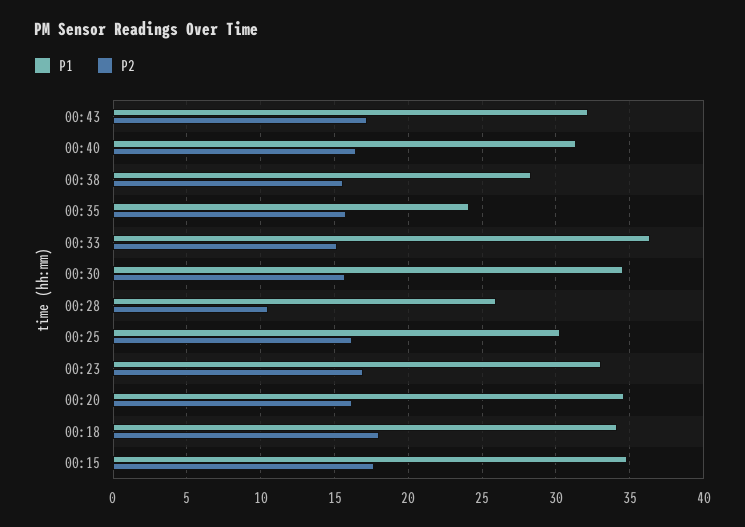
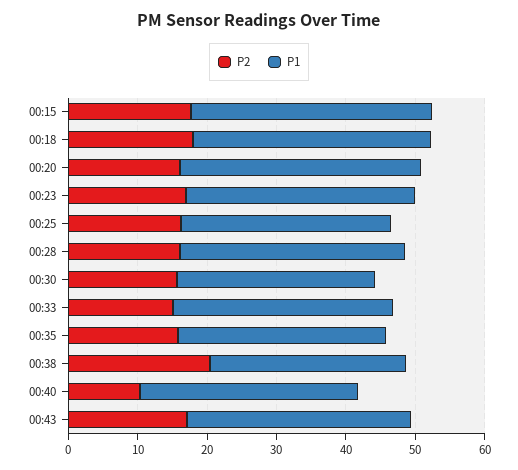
  {
    "P1": {
      "00:43": 32,
      "00:40": 31.5,
      "00:38": 28.5,
-     "00:35": 24,
+     "00:35": 30,
-     "00:33": 36.5,
+     "00:33": 32,
-     "00:30": 34.5,
+     "00:30": 28,
-     "00:28": 26,
+     "00:28": 32,
      "00:25": 30.5,
      "00:23": 33,
      "00:20": 34.5,
      "00:18": 34,
      "00:15": 35
    },
    "P2": {
      "00:43": 17,
-     "00:40": 16.5,
+     "00:40": 10,
-     "00:38": 15.5,
+     "00:38": 20,
      "00:35": 16,
      "00:33": 15,
      "00:30": 15.5,
-     "00:28": 10.5,
+     "00:28": 16,
      "00:25": 16,
      "00:23": 17,
      "00:20": 16,
      "00:18": 18,
      "00:15": 17.5
    }
  }

